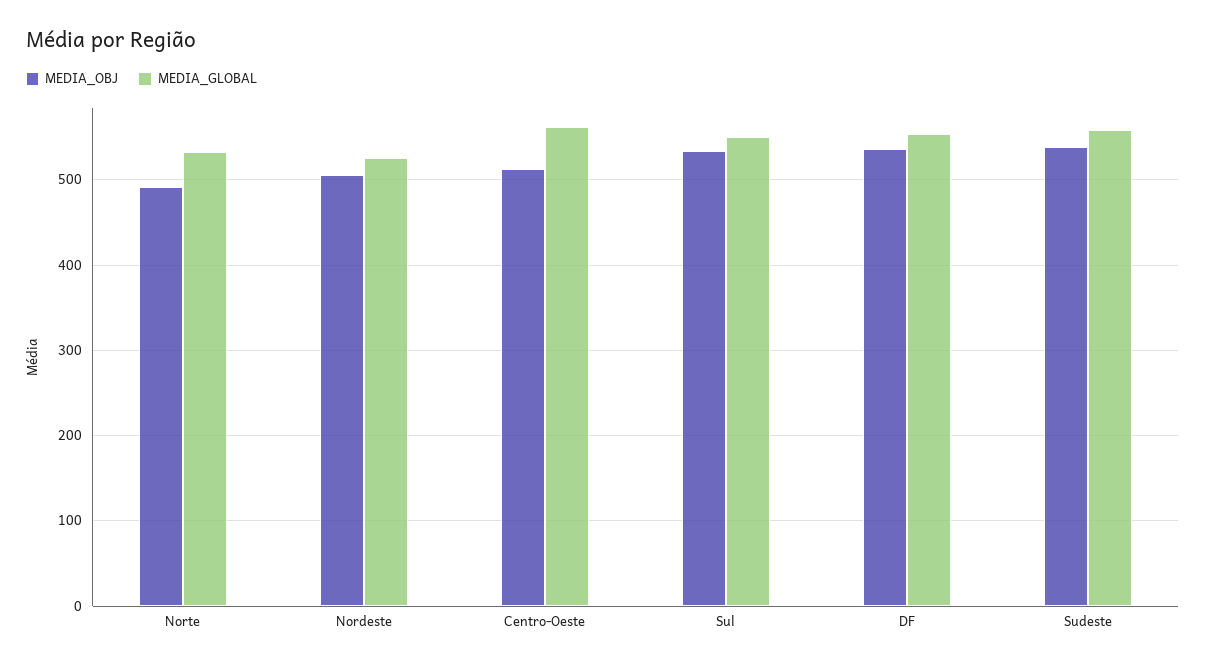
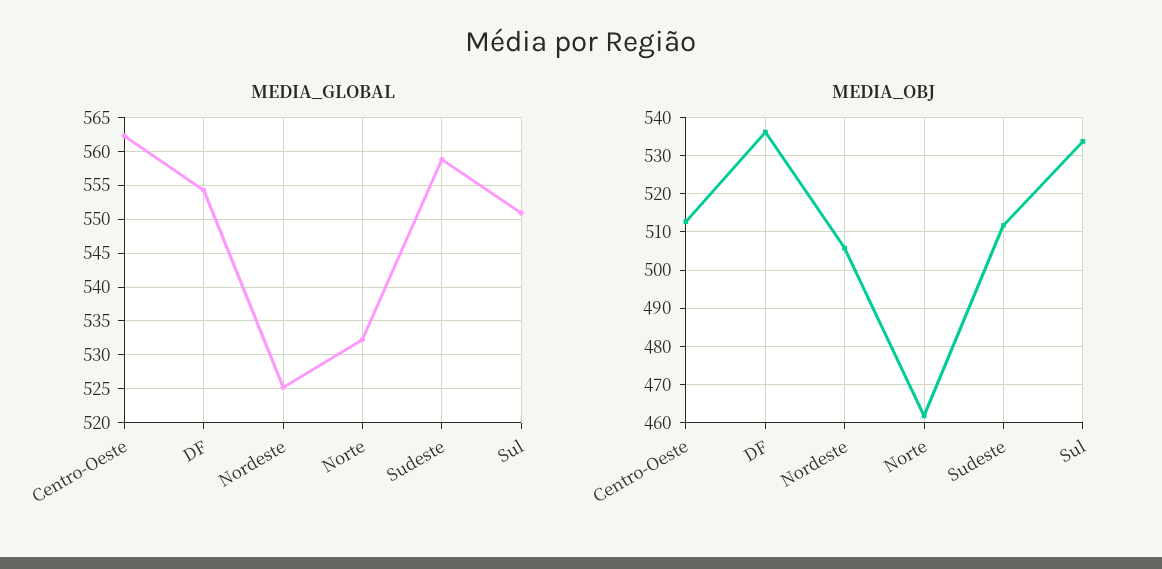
  {
    "MEDIA_OBJ": {
-     "Norte": 490,
+     "Norte": 462,
      "Nordeste": 506,
      "Centro-Oeste": 512,
      "Sul": 534,
      "DF": 536,
-     "Sudeste": 540
+     "Sudeste": 512
    },
    "MEDIA_GLOBAL": {
      "Norte": 532,
      "Nordeste": 525,
      "Centro-Oeste": 562,
      "Sul": 551,
      "DF": 554,
      "Sudeste": 559
    }
  }

